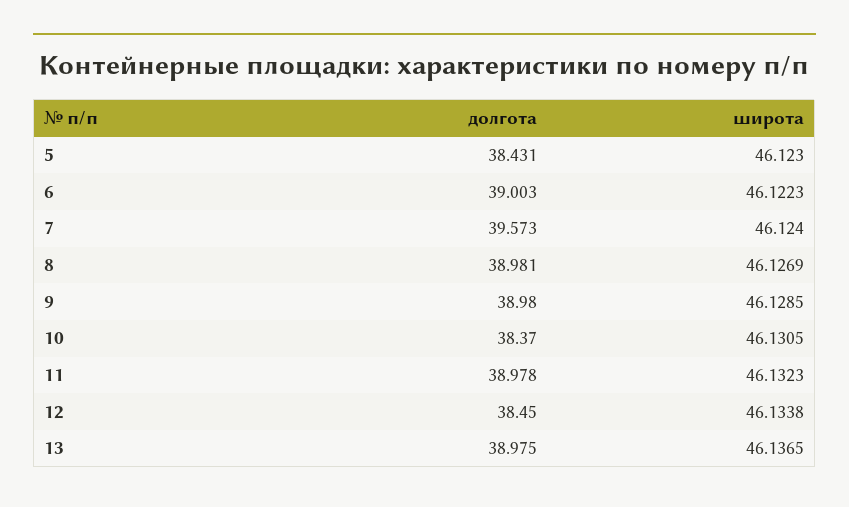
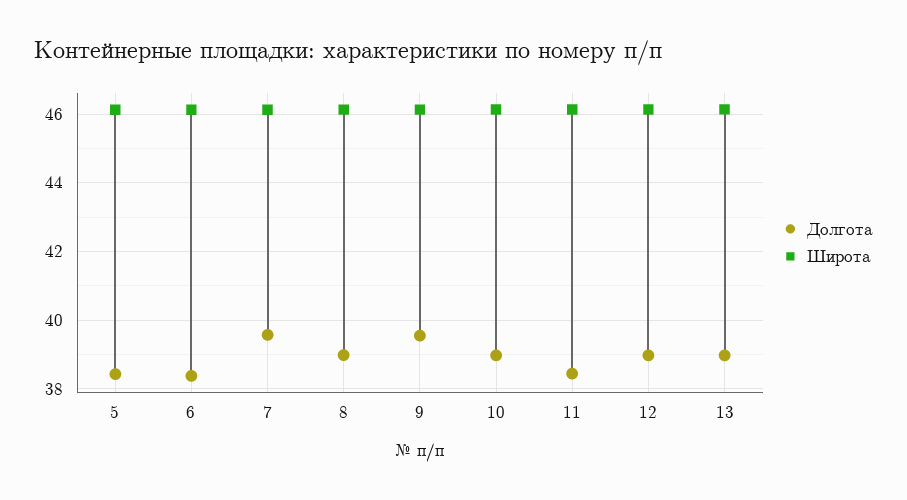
  {
    "долгота": {
      "5": 38.431,
-     "6": 39.003,
+     "6": 38.4,
      "7": 39.573,
      "8": 38.981,
-     "9": 38.98,
+     "9": 39.6,
-     "10": 38.37,
+     "10": 39,
-     "11": 38.978,
+     "11": 38.4,
-     "12": 38.45,
+     "12": 39,
      "13": 38.975
    },
    "широта": {
      "5": 46.123,
      "6": 46.1223,
      "7": 46.124,
      "8": 46.1269,
      "9": 46.1285,
      "10": 46.1305,
      "11": 46.1323,
      "12": 46.1338,
      "13": 46.1365
    }
  }

